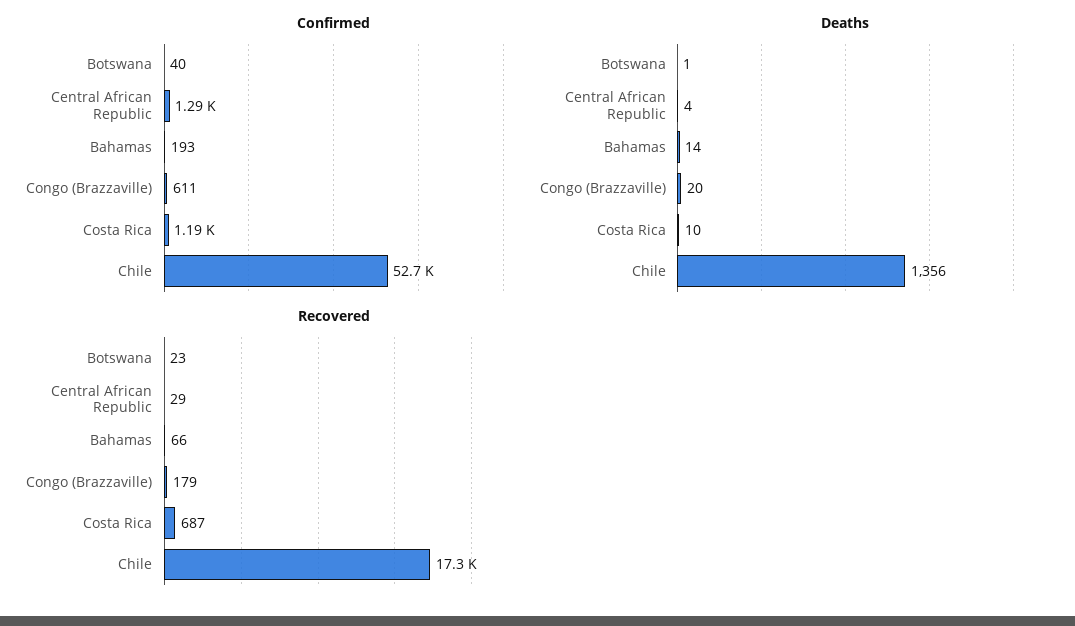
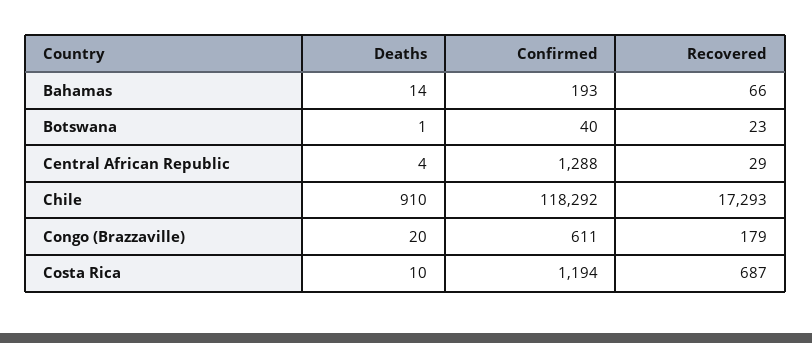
  {
    "Confirmed": {
      "Botswana": 40,
      "Central African Republic": 1288,
      "Bahamas": 193,
      "Congo (Brazzaville)": 611,
      "Costa Rica": 1194,
-     "Chile": 52700
+     "Chile": 118292
    },
    "Deaths": {
      "Botswana": 1,
      "Central African Republic": 4,
      "Bahamas": 14,
      "Congo (Brazzaville)": 20,
      "Costa Rica": 10,
-     "Chile": 1356
+     "Chile": 910
    },
    "Recovered": {
      "Botswana": 23,
      "Central African Republic": 29,
      "Bahamas": 66,
      "Congo (Brazzaville)": 179,
      "Costa Rica": 687,
      "Chile": 17293
    }
  }

